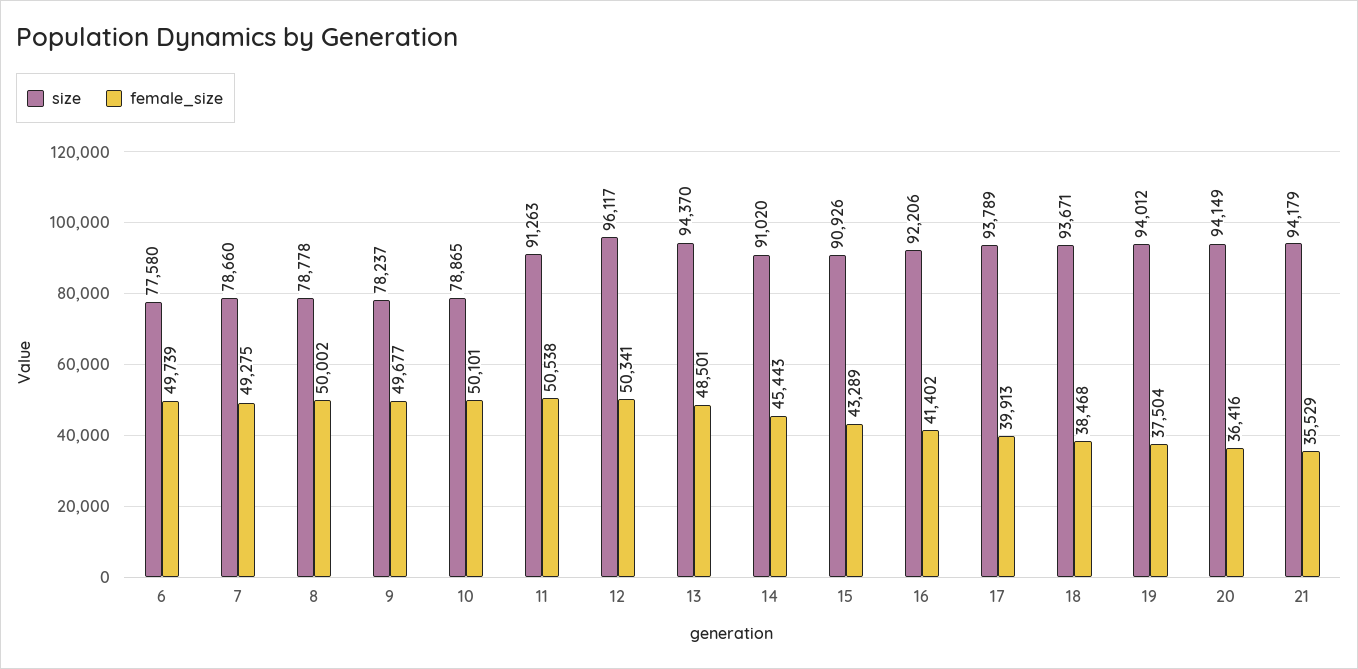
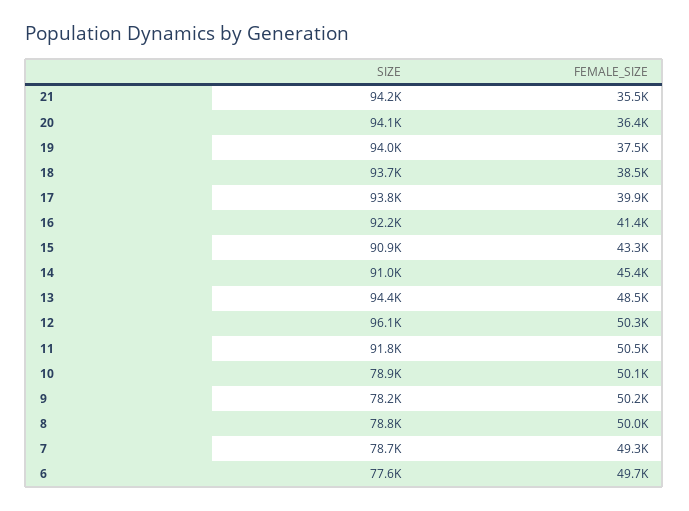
  {
    "size": {
      "6": 77580,
      "7": 78660,
      "8": 78778,
      "9": 78237,
      "10": 78865,
-     "11": 91263,
+     "11": 91800,
      "12": 96117,
      "13": 94370,
      "14": 91020,
      "15": 90926,
      "16": 92206,
      "17": 93789,
      "18": 93671,
      "19": 94012,
      "20": 94149,
      "21": 94179
    },
    "female_size": {
      "6": 49739,
      "7": 49275,
      "8": 50002,
-     "9": 49677,
+     "9": 50200,
      "10": 50101,
      "11": 50538,
      "12": 50341,
      "13": 48501,
      "14": 45443,
      "15": 43289,
      "16": 41402,
      "17": 39913,
      "18": 38468,
      "19": 37504,
      "20": 36416,
      "21": 35529
    }
  }

